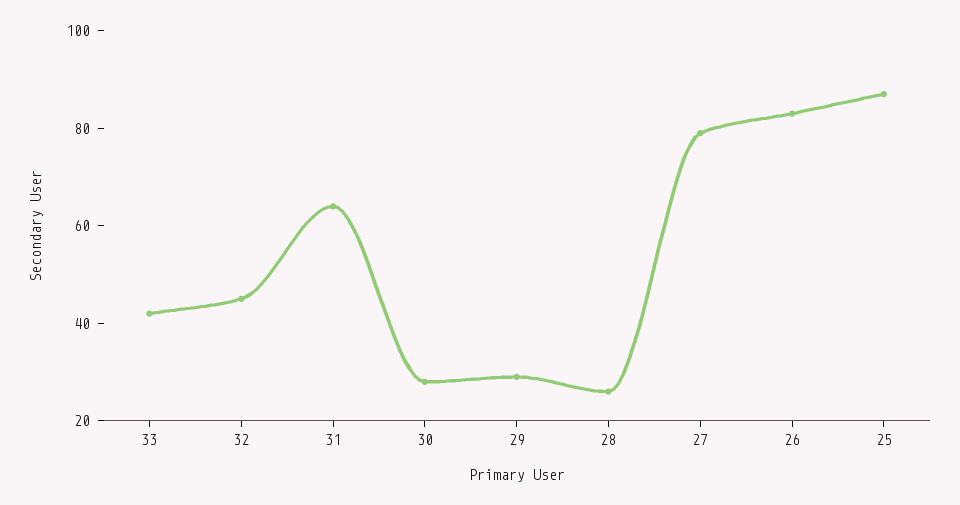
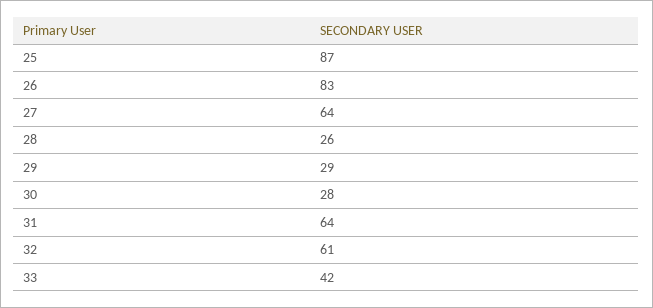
  {
    "33": 42,
-   "32": 45,
+   "32": 61,
    "31": 64,
    "30": 28,
    "29": 29,
    "28": 26,
-   "27": 80,
+   "27": 64,
    "26": 83,
    "25": 87
  }

